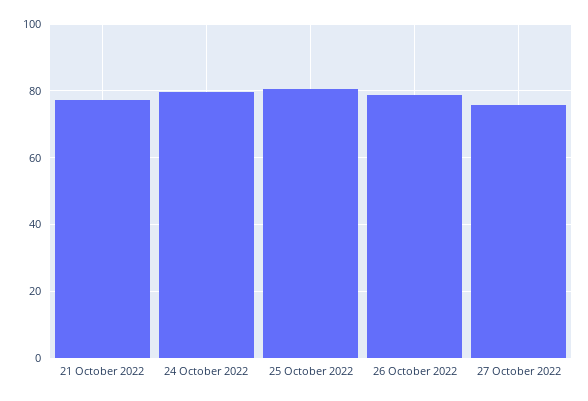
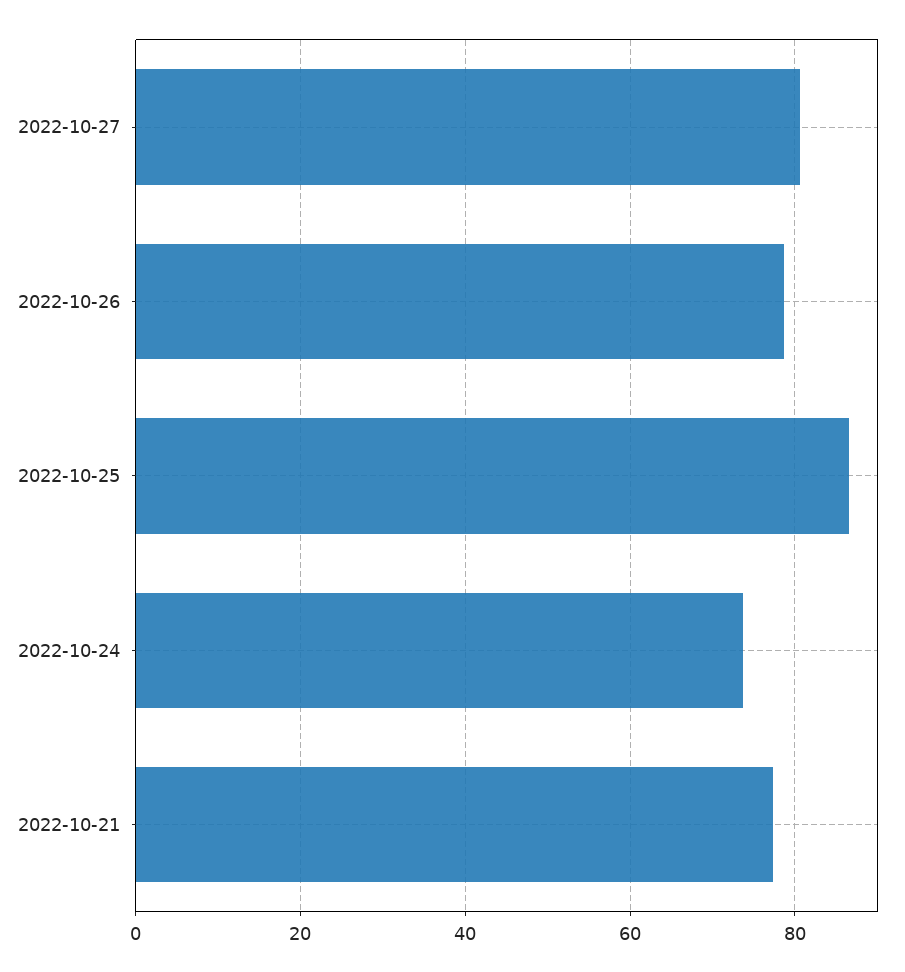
  {
    "21 October 2022": 78,
-   "24 October 2022": 80,
+   "24 October 2022": 74,
-   "25 October 2022": 80,
+   "25 October 2022": 86,
    "26 October 2022": 78,
-   "27 October 2022": 76
+   "27 October 2022": 80
  }

